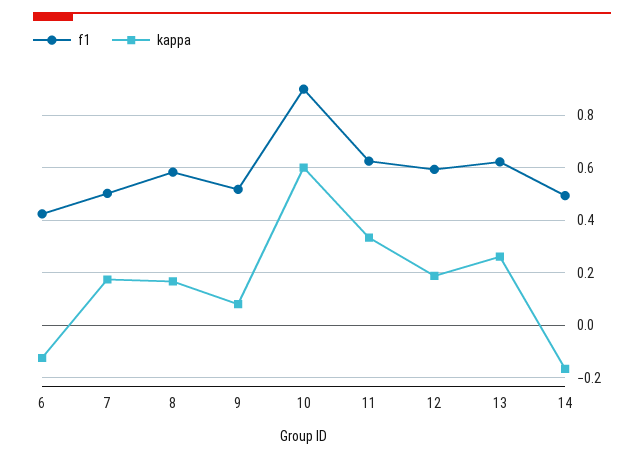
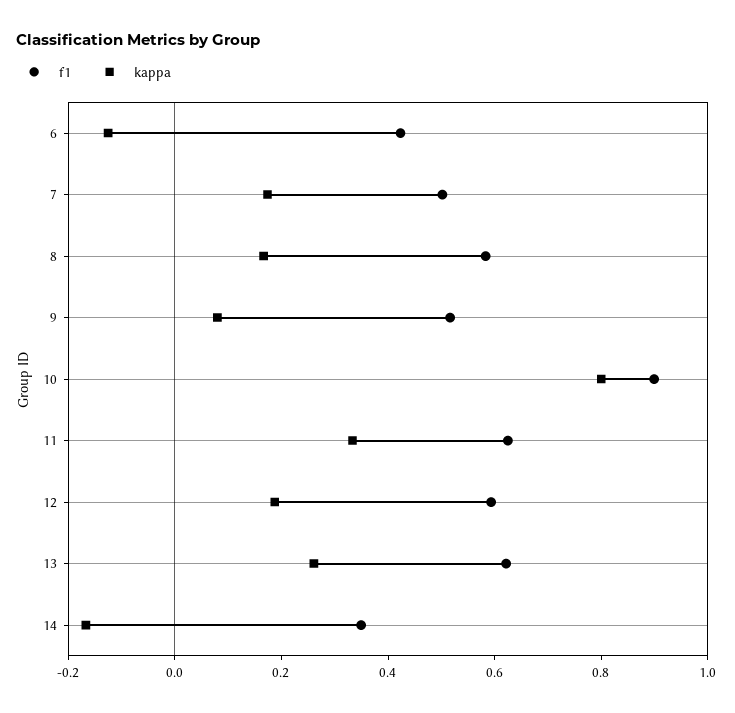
  {
    "f1": {
      "6": 0.425,
      "7": 0.5,
      "8": 0.575,
      "9": 0.525,
      "10": 0.9,
      "11": 0.625,
      "12": 0.6,
      "13": 0.625,
-     "14": 0.5
+     "14": 0.35
    },
    "kappa": {
      "6": -0.125,
      "7": 0.175,
      "8": 0.175,
      "9": 0.075,
-     "10": 0.6,
+     "10": 0.8,
      "11": 0.325,
      "12": 0.2,
      "13": 0.25,
      "14": -0.175
    }
  }

